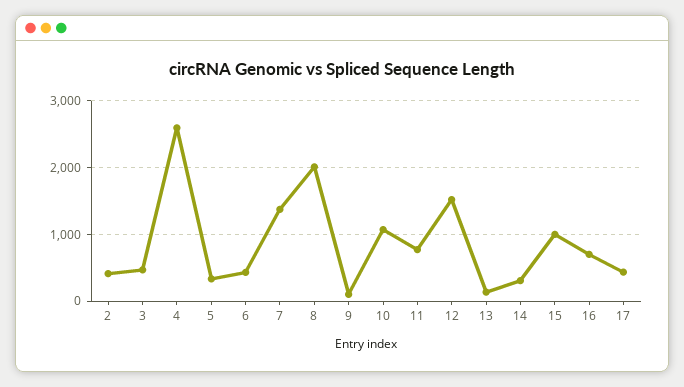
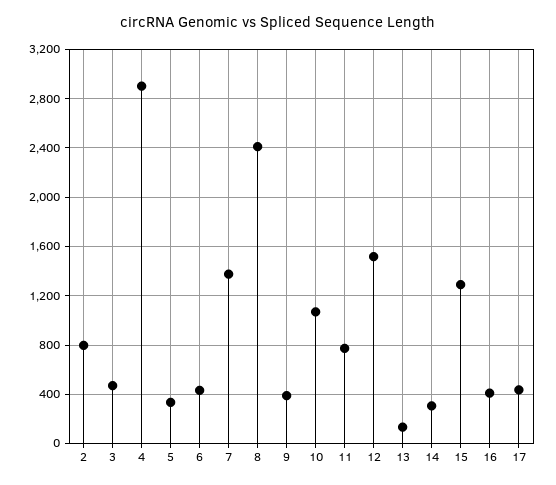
  {
-   "2": 400,
+   "2": 800,
    "3": 450,
-   "4": 2600,
+   "4": 2900,
    "5": 350,
    "6": 450,
    "7": 1400,
-   "8": 2000,
+   "8": 2400,
-   "9": 100,
+   "9": 400,
    "10": 1050,
    "11": 750,
    "12": 1500,
    "13": 150,
    "14": 300,
-   "15": 1000,
+   "15": 1300,
-   "16": 700,
+   "16": 400,
    "17": 450
  }

